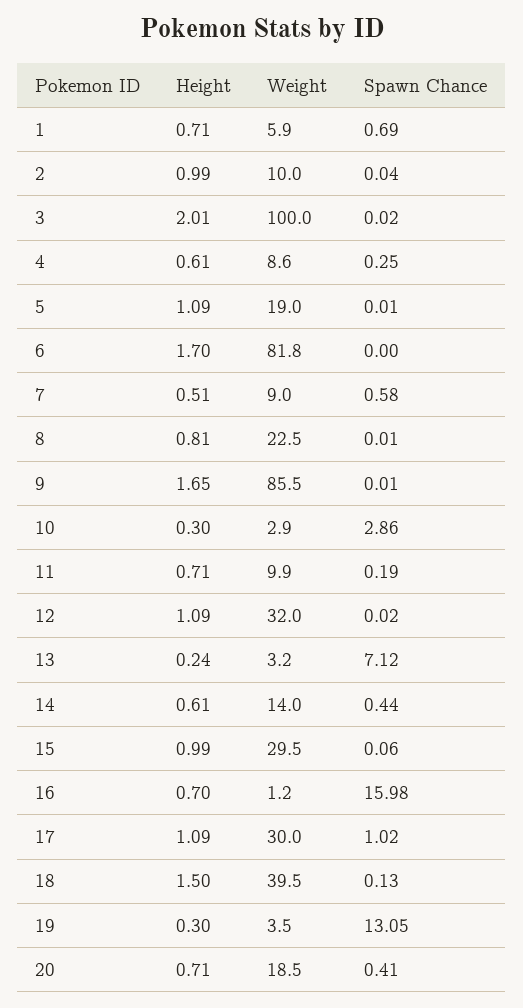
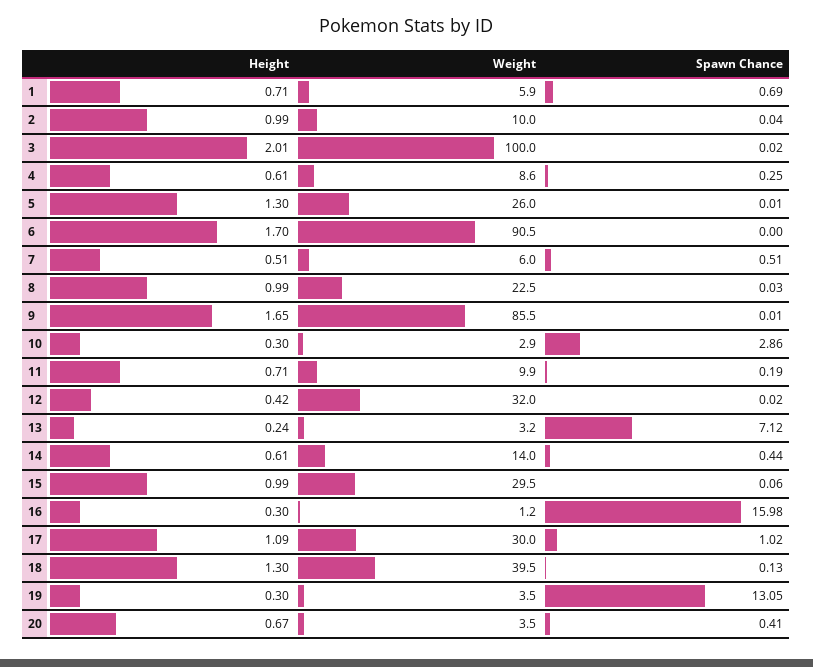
  {
    "Height": {
      "1": 0.71,
      "2": 0.99,
      "3": 2.01,
      "4": 0.61,
-     "5": 1.09,
+     "5": 1.3,
      "6": 1.7,
      "7": 0.51,
-     "8": 0.81,
+     "8": 0.99,
      "9": 1.65,
      "10": 0.3,
      "11": 0.71,
-     "12": 1.09,
+     "12": 0.42,
      "13": 0.24,
      "14": 0.61,
      "15": 0.99,
-     "16": 0.7,
+     "16": 0.3,
      "17": 1.09,
-     "18": 1.5,
+     "18": 1.3,
      "19": 0.3,
-     "20": 0.71
+     "20": 0.67
    },
    "Weight": {
      "1": 5.9,
      "2": 10,
      "3": 100,
      "4": 8.6,
-     "5": 19,
+     "5": 26,
-     "6": 81.8,
+     "6": 90.5,
-     "7": 9,
+     "7": 6,
      "8": 22.5,
      "9": 85.5,
      "10": 2.9,
      "11": 9.9,
      "12": 32,
      "13": 3.2,
      "14": 14,
      "15": 29.5,
      "16": 1.2,
      "17": 30,
      "18": 39.5,
      "19": 3.5,
-     "20": 18.5
+     "20": 3.5
    },
    "Spawn Chance": {
      "1": 0.69,
      "2": 0.04,
      "3": 0.02,
      "4": 0.25,
      "5": 0.01,
      "6": 0,
-     "7": 0.58,
+     "7": 0.51,
-     "8": 0.01,
+     "8": 0.03,
      "9": 0.01,
      "10": 2.86,
      "11": 0.19,
      "12": 0.02,
      "13": 7.12,
      "14": 0.44,
      "15": 0.06,
      "16": 15.98,
      "17": 1.02,
      "18": 0.13,
      "19": 13.05,
      "20": 0.41
    }
  }

